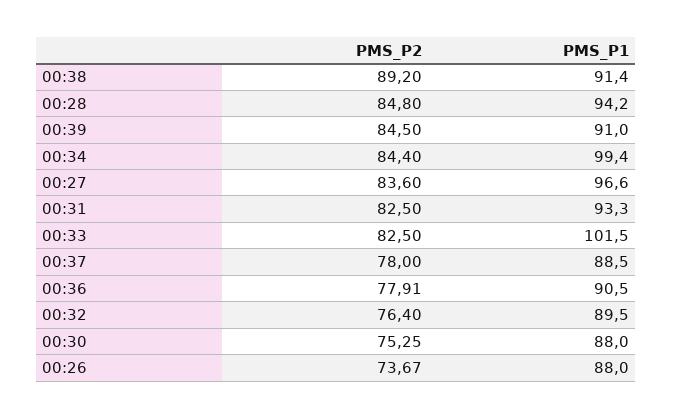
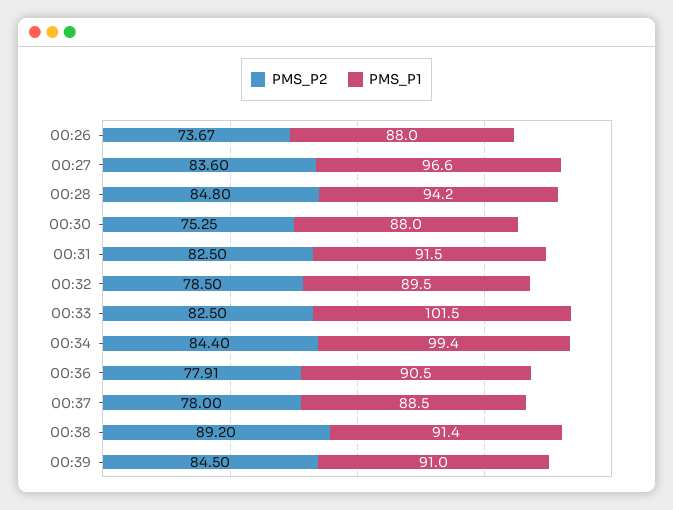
  {
    "PMS_P2": {
      "00:38": 89.2,
      "00:28": 84.8,
      "00:39": 84.5,
      "00:34": 84.4,
      "00:27": 83.6,
      "00:31": 82.5,
      "00:33": 82.5,
      "00:37": 78,
      "00:36": 77.91,
-     "00:32": 76.4,
+     "00:32": 78.5,
      "00:30": 75.25,
      "00:26": 73.67
    },
    "PMS_P1": {
      "00:38": 91.4,
      "00:28": 94.2,
      "00:39": 91,
      "00:34": 99.4,
      "00:27": 96.6,
-     "00:31": 93.3,
+     "00:31": 91.5,
      "00:33": 101.5,
      "00:37": 88.5,
      "00:36": 90.5,
      "00:32": 89.5,
      "00:30": 88,
      "00:26": 88
    }
  }

